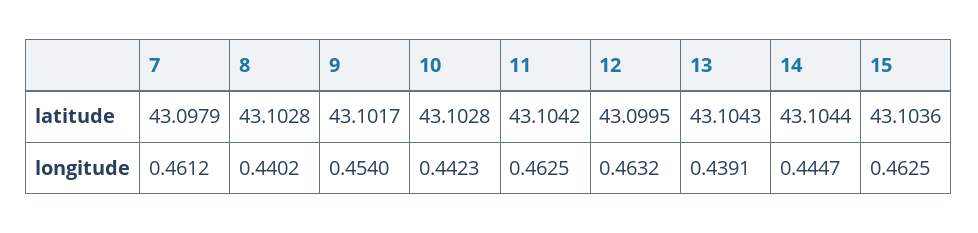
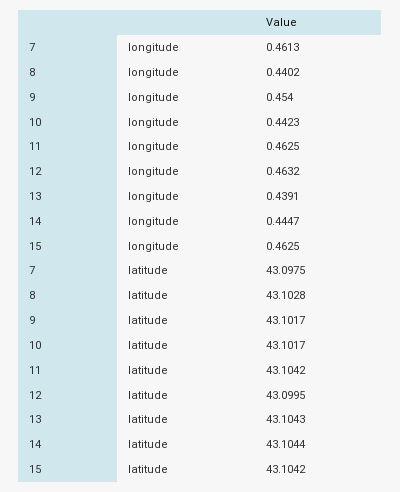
  {
    "7": {
-     "latitude": 43.0979,
+     "latitude": 43.0975,
-     "longitude": 0.4612
+     "longitude": 0.4613
    },
    "8": {
      "latitude": 43.1028,
      "longitude": 0.4402
    },
    "9": {
      "latitude": 43.1017,
      "longitude": 0.454
    },
    "10": {
-     "latitude": 43.1028,
+     "latitude": 43.1017,
      "longitude": 0.4423
    },
    "11": {
      "latitude": 43.1042,
      "longitude": 0.4625
    },
    "12": {
      "latitude": 43.0995,
      "longitude": 0.4632
    },
    "13": {
      "latitude": 43.1043,
      "longitude": 0.4391
    },
    "14": {
      "latitude": 43.1044,
      "longitude": 0.4447
    },
    "15": {
-     "latitude": 43.1036,
+     "latitude": 43.1042,
      "longitude": 0.4625
    }
  }

